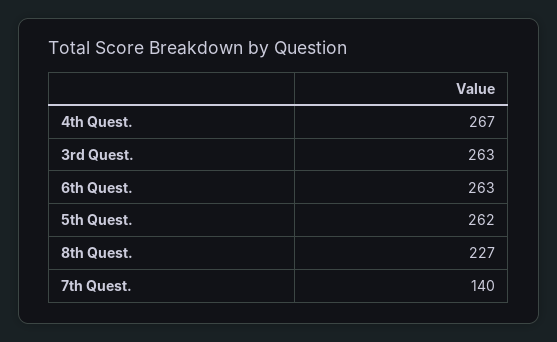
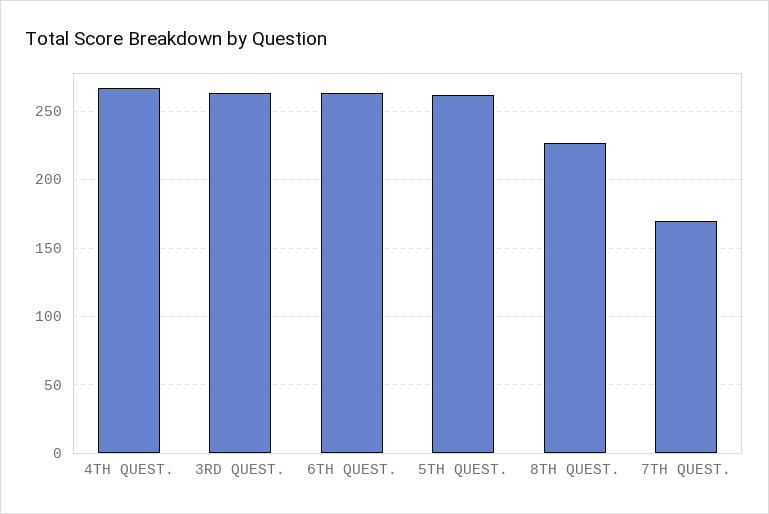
  {
    "4th Quest.": 267,
    "3rd Quest.": 263,
    "6th Quest.": 263,
    "5th Quest.": 262,
    "8th Quest.": 227,
-   "7th Quest.": 140
+   "7th Quest.": 170
  }

